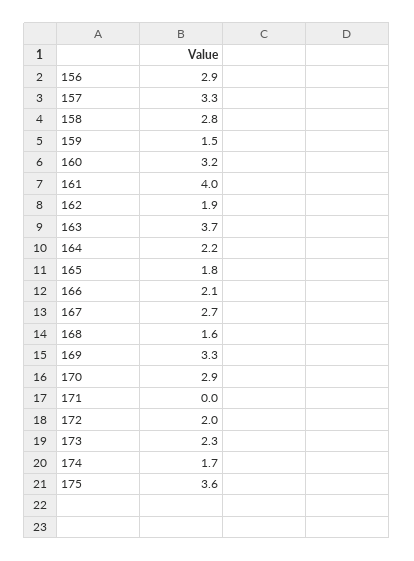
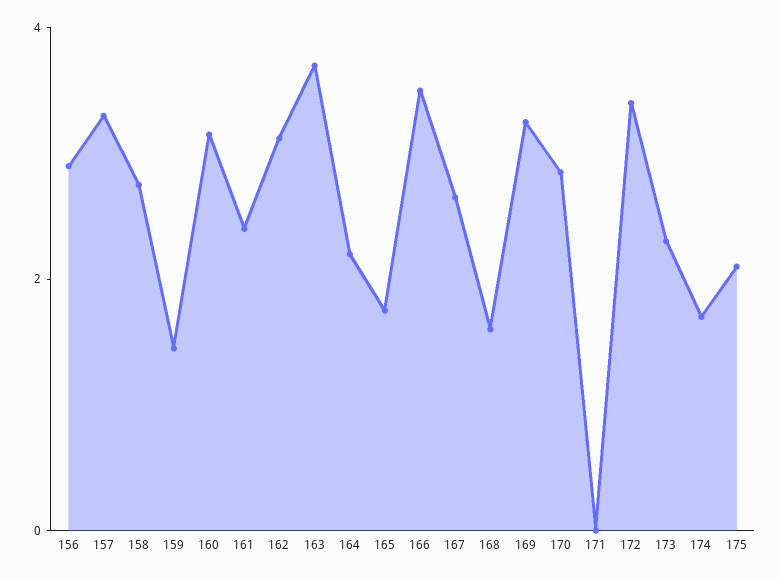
  {
    "156": 2.9,
    "157": 3.3,
    "158": 2.8,
    "159": 1.5,
    "160": 3.2,
-   "161": 4,
+   "161": 2.5,
-   "162": 1.9,
+   "162": 3,
    "163": 3.7,
    "164": 2.2,
    "165": 1.8,
-   "166": 2.1,
+   "166": 3.5,
    "167": 2.7,
    "168": 1.6,
    "169": 3.3,
    "170": 2.9,
    "171": 0,
-   "172": 2,
+   "172": 3.5,
    "173": 2.3,
    "174": 1.7,
-   "175": 3.6
+   "175": 2
  }

